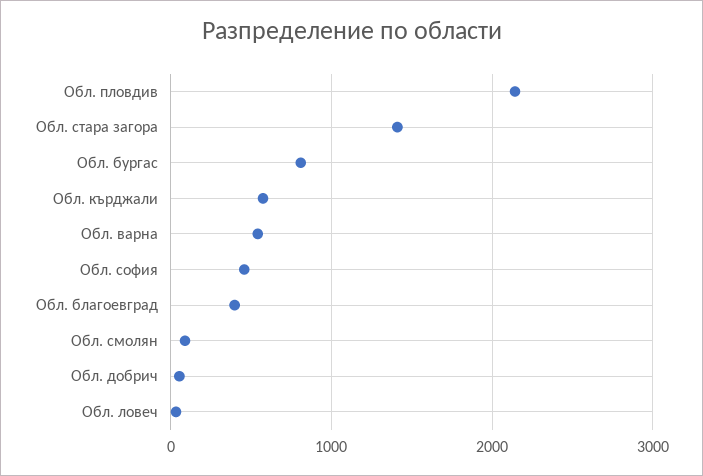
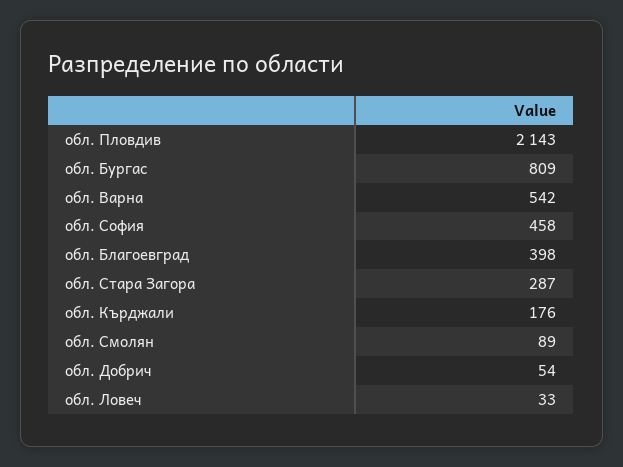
  {
    "Обл. пловдив": 2143,
-   "Обл. стара загора": 1400,
+   "Обл. стара загора": 287,
    "Обл. бургас": 809,
-   "Обл. кърджали": 600,
+   "Обл. кърджали": 176,
    "Обл. варна": 542,
    "Обл. софия": 458,
    "Обл. благоевград": 398,
    "Обл. смолян": 89,
    "Обл. добрич": 54,
    "Обл. ловеч": 33
  }

